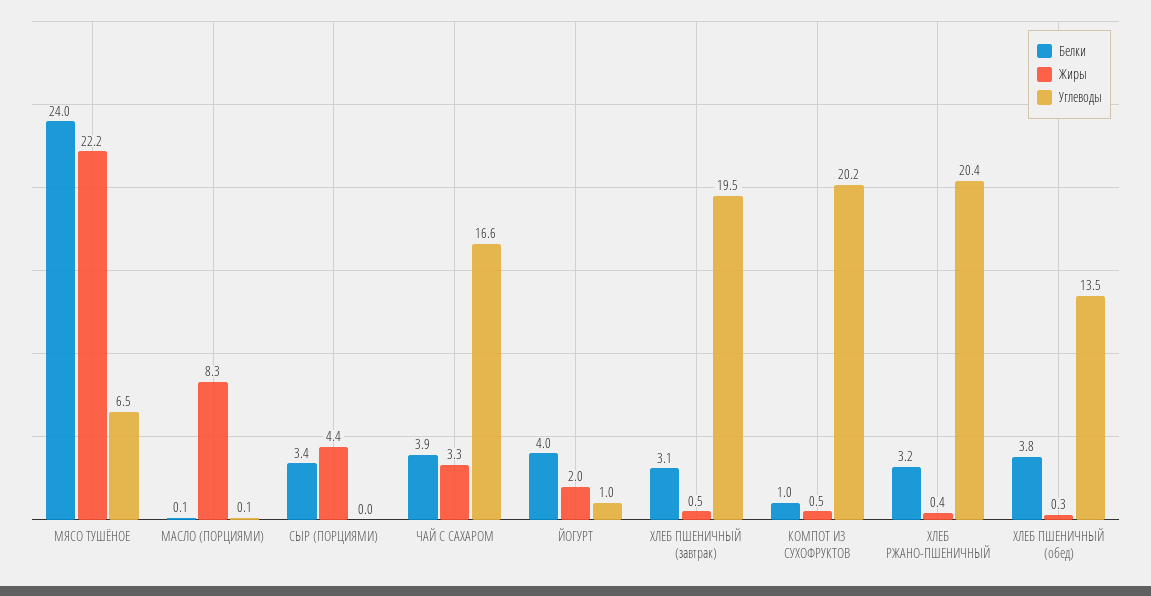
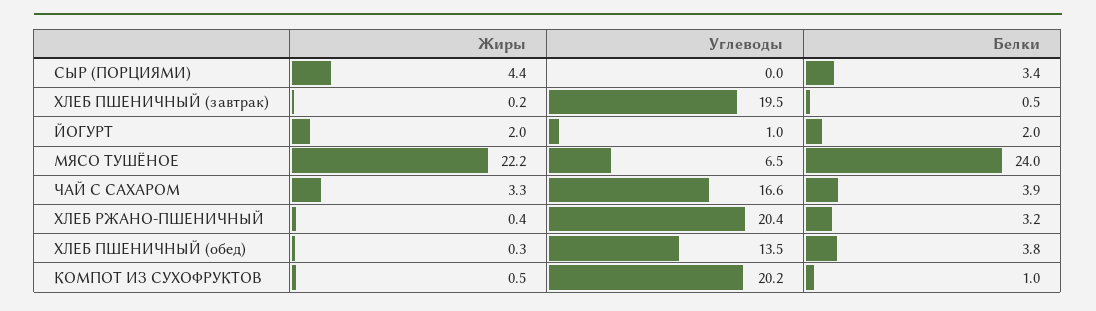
  {
    "Белки": {
      "МЯСО ТУШЁНОЕ": 24,
-     "МАСЛО (ПОРЦИЯМИ)": 0.1,
      "СЫР (ПОРЦИЯМИ)": 3.4,
      "ЧАЙ С САХАРОМ": 3.9,
-     "ЙОГУРТ": 4,
+     "ЙОГУРТ": 2,
-     "ХЛЕБ ПШЕНИЧНЫЙ (завтрак)": 3.1,
+     "ХЛЕБ ПШЕНИЧНЫЙ (завтрак)": 0.5,
      "КОМПОТ ИЗ СУХОФРУКТОВ": 1,
      "ХЛЕБ РЖАНО-ПШЕНИЧНЫЙ": 3.2,
      "ХЛЕБ ПШЕНИЧНЫЙ (обед)": 3.8
    },
    "Жиры": {
      "МЯСО ТУШЁНОЕ": 22.2,
-     "МАСЛО (ПОРЦИЯМИ)": 8.3,
      "СЫР (ПОРЦИЯМИ)": 4.4,
      "ЧАЙ С САХАРОМ": 3.3,
      "ЙОГУРТ": 2,
-     "ХЛЕБ ПШЕНИЧНЫЙ (завтрак)": 0.5,
+     "ХЛЕБ ПШЕНИЧНЫЙ (завтрак)": 0.2,
      "КОМПОТ ИЗ СУХОФРУКТОВ": 0.5,
      "ХЛЕБ РЖАНО-ПШЕНИЧНЫЙ": 0.4,
      "ХЛЕБ ПШЕНИЧНЫЙ (обед)": 0.3
    },
    "Углеводы": {
      "МЯСО ТУШЁНОЕ": 6.5,
-     "МАСЛО (ПОРЦИЯМИ)": 0.1,
      "СЫР (ПОРЦИЯМИ)": 0,
      "ЧАЙ С САХАРОМ": 16.6,
      "ЙОГУРТ": 1,
      "ХЛЕБ ПШЕНИЧНЫЙ (завтрак)": 19.5,
      "КОМПОТ ИЗ СУХОФРУКТОВ": 20.2,
      "ХЛЕБ РЖАНО-ПШЕНИЧНЫЙ": 20.4,
      "ХЛЕБ ПШЕНИЧНЫЙ (обед)": 13.5
    }
  }

